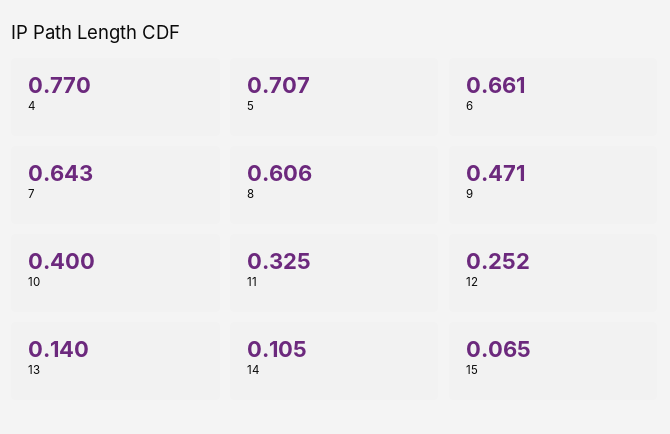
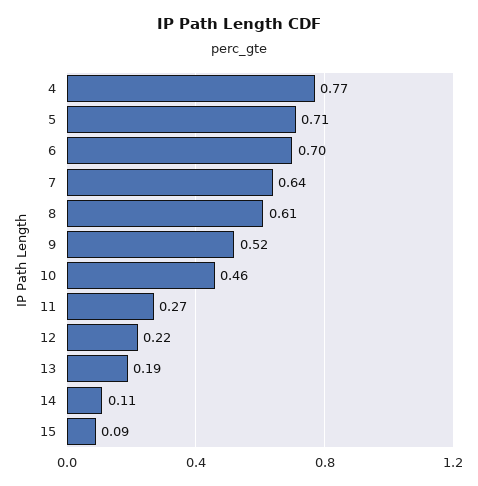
  {
    "4": 0.77,
    "5": 0.707,
-   "6": 0.661,
+   "6": 0.7,
    "7": 0.643,
    "8": 0.606,
-   "9": 0.471,
+   "9": 0.52,
-   "10": 0.4,
+   "10": 0.46,
-   "11": 0.325,
+   "11": 0.27,
-   "12": 0.252,
+   "12": 0.22,
-   "13": 0.14,
+   "13": 0.19,
    "14": 0.105,
-   "15": 0.065
+   "15": 0.09
  }

